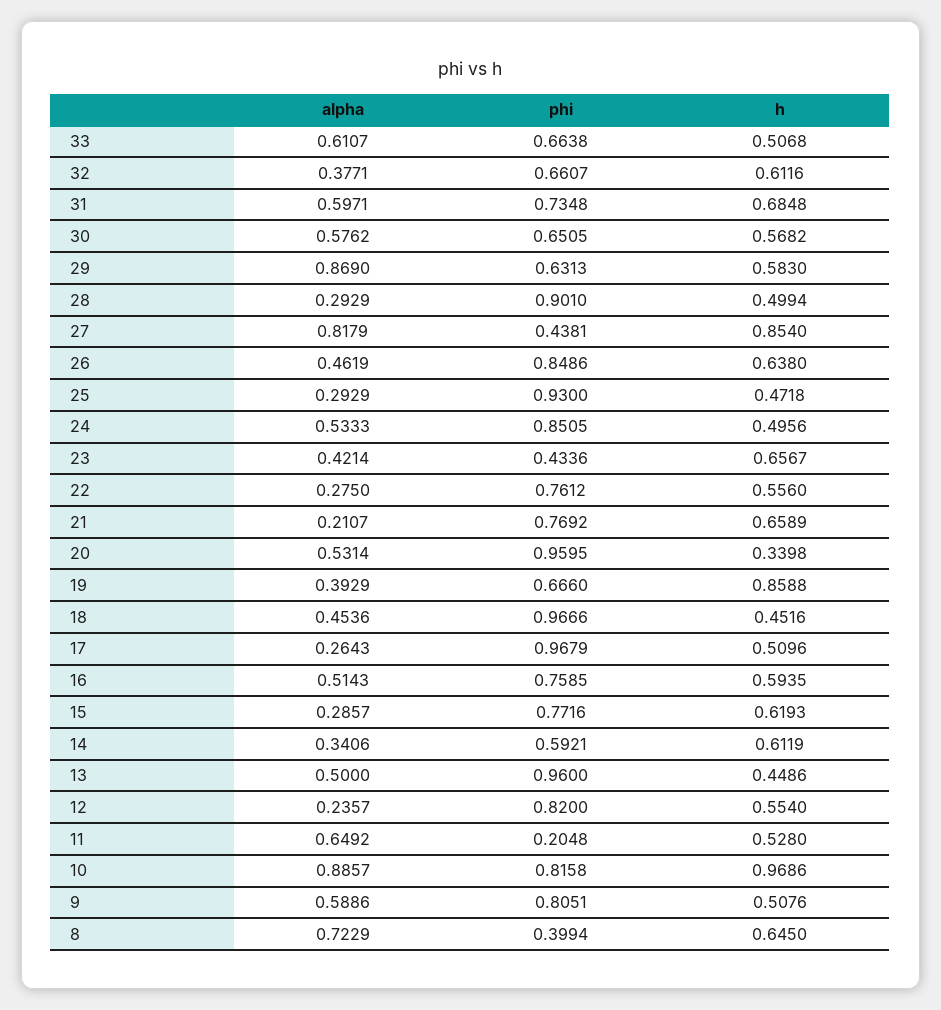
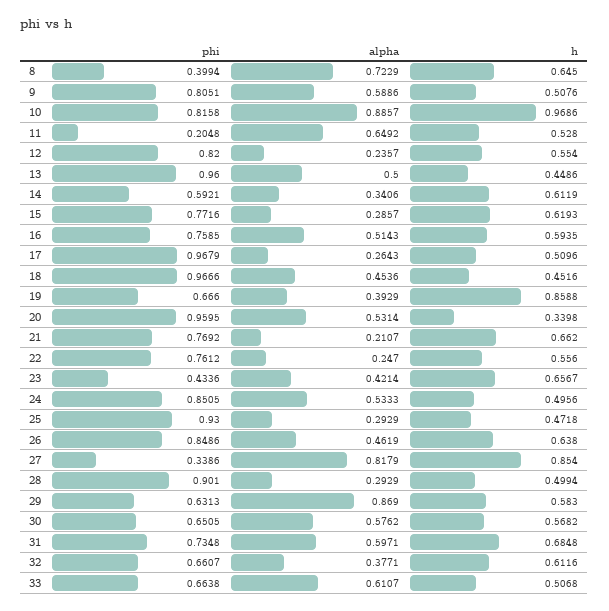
  {
    "alpha": {
      "33": 0.6107,
      "32": 0.3771,
      "31": 0.5971,
      "30": 0.5762,
      "29": 0.869,
      "28": 0.2929,
      "27": 0.8179,
      "26": 0.4619,
      "25": 0.2929,
      "24": 0.5333,
      "23": 0.4214,
-     "22": 0.275,
+     "22": 0.247,
      "21": 0.2107,
      "20": 0.5314,
      "19": 0.3929,
      "18": 0.4536,
      "17": 0.2643,
      "16": 0.5143,
      "15": 0.2857,
      "14": 0.3406,
      "13": 0.5,
      "12": 0.2357,
      "11": 0.6492,
      "10": 0.8857,
      "9": 0.5886,
      "8": 0.7229
    },
    "phi": {
      "33": 0.6638,
      "32": 0.6607,
      "31": 0.7348,
      "30": 0.6505,
      "29": 0.6313,
      "28": 0.901,
-     "27": 0.4381,
+     "27": 0.3386,
      "26": 0.8486,
      "25": 0.93,
      "24": 0.8505,
      "23": 0.4336,
      "22": 0.7612,
      "21": 0.7692,
      "20": 0.9595,
      "19": 0.666,
      "18": 0.9666,
      "17": 0.9679,
      "16": 0.7585,
      "15": 0.7716,
      "14": 0.5921,
      "13": 0.96,
      "12": 0.82,
      "11": 0.2048,
      "10": 0.8158,
      "9": 0.8051,
      "8": 0.3994
    },
    "h": {
      "33": 0.5068,
      "32": 0.6116,
      "31": 0.6848,
      "30": 0.5682,
      "29": 0.583,
      "28": 0.4994,
      "27": 0.854,
      "26": 0.638,
      "25": 0.4718,
      "24": 0.4956,
      "23": 0.6567,
      "22": 0.556,
-     "21": 0.6589,
+     "21": 0.662,
      "20": 0.3398,
      "19": 0.8588,
      "18": 0.4516,
      "17": 0.5096,
      "16": 0.5935,
      "15": 0.6193,
      "14": 0.6119,
      "13": 0.4486,
      "12": 0.554,
      "11": 0.528,
      "10": 0.9686,
      "9": 0.5076,
      "8": 0.645
    }
  }

